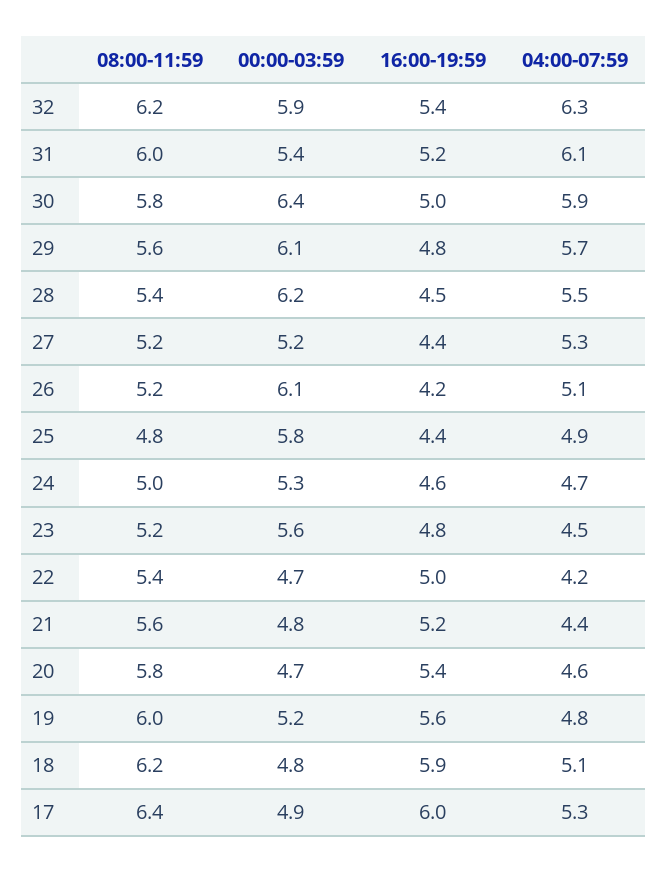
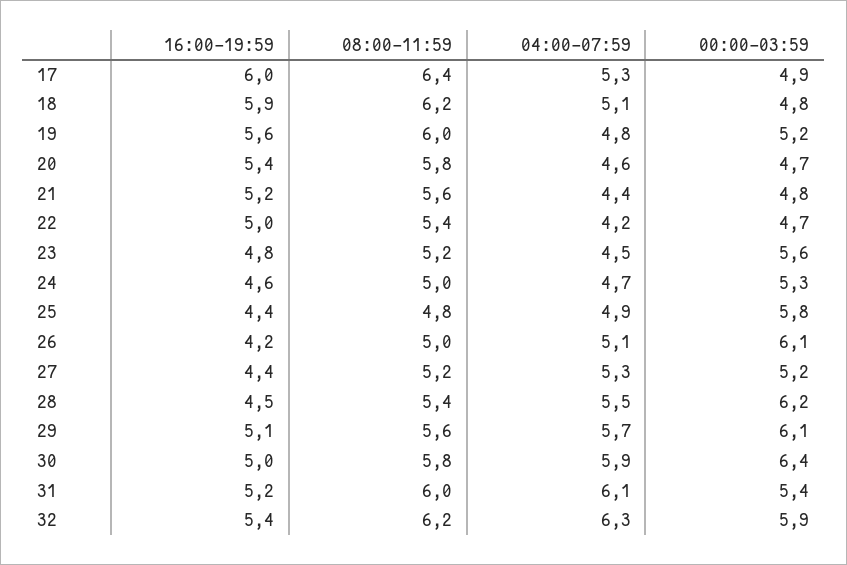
  {
    "08:00-11:59": {
      "32": 6.2,
      "31": 6,
      "30": 5.8,
      "29": 5.6,
      "28": 5.4,
      "27": 5.2,
-     "26": 5.2,
+     "26": 5,
      "25": 4.8,
      "24": 5,
      "23": 5.2,
      "22": 5.4,
      "21": 5.6,
      "20": 5.8,
      "19": 6,
      "18": 6.2,
      "17": 6.4
    },
    "00:00-03:59": {
      "32": 5.9,
      "31": 5.4,
      "30": 6.4,
      "29": 6.1,
      "28": 6.2,
      "27": 5.2,
      "26": 6.1,
      "25": 5.8,
      "24": 5.3,
      "23": 5.6,
      "22": 4.7,
      "21": 4.8,
      "20": 4.7,
      "19": 5.2,
      "18": 4.8,
      "17": 4.9
    },
    "16:00-19:59": {
      "32": 5.4,
      "31": 5.2,
      "30": 5,
-     "29": 4.8,
+     "29": 5.1,
      "28": 4.5,
      "27": 4.4,
      "26": 4.2,
      "25": 4.4,
      "24": 4.6,
      "23": 4.8,
      "22": 5,
      "21": 5.2,
      "20": 5.4,
      "19": 5.6,
      "18": 5.9,
      "17": 6
    },
    "04:00-07:59": {
      "32": 6.3,
      "31": 6.1,
      "30": 5.9,
      "29": 5.7,
      "28": 5.5,
      "27": 5.3,
      "26": 5.1,
      "25": 4.9,
      "24": 4.7,
      "23": 4.5,
      "22": 4.2,
      "21": 4.4,
      "20": 4.6,
      "19": 4.8,
      "18": 5.1,
      "17": 5.3
    }
  }

